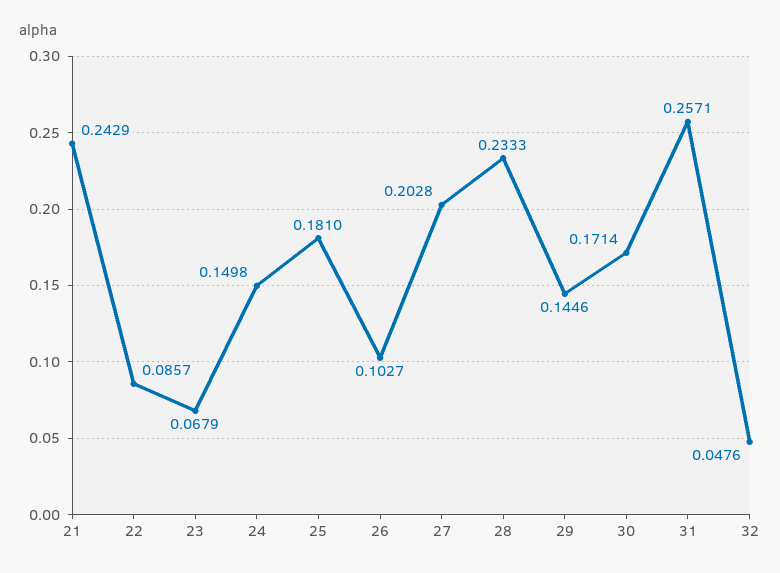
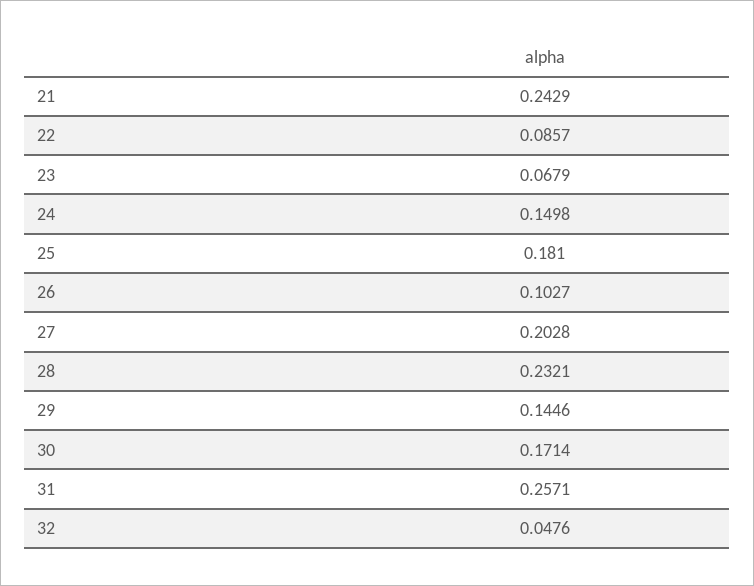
  {
    "21": 0.2429,
    "22": 0.0857,
    "23": 0.0679,
    "24": 0.1498,
    "25": 0.181,
    "26": 0.1027,
    "27": 0.2028,
-   "28": 0.2333,
+   "28": 0.2321,
    "29": 0.1446,
    "30": 0.1714,
    "31": 0.2571,
    "32": 0.0476
  }

